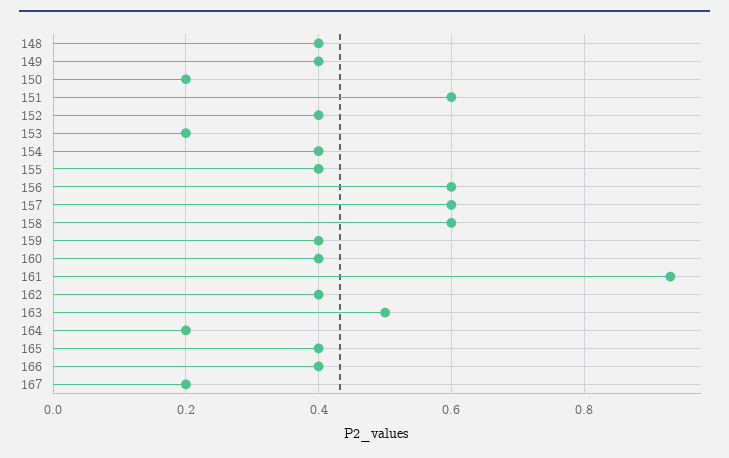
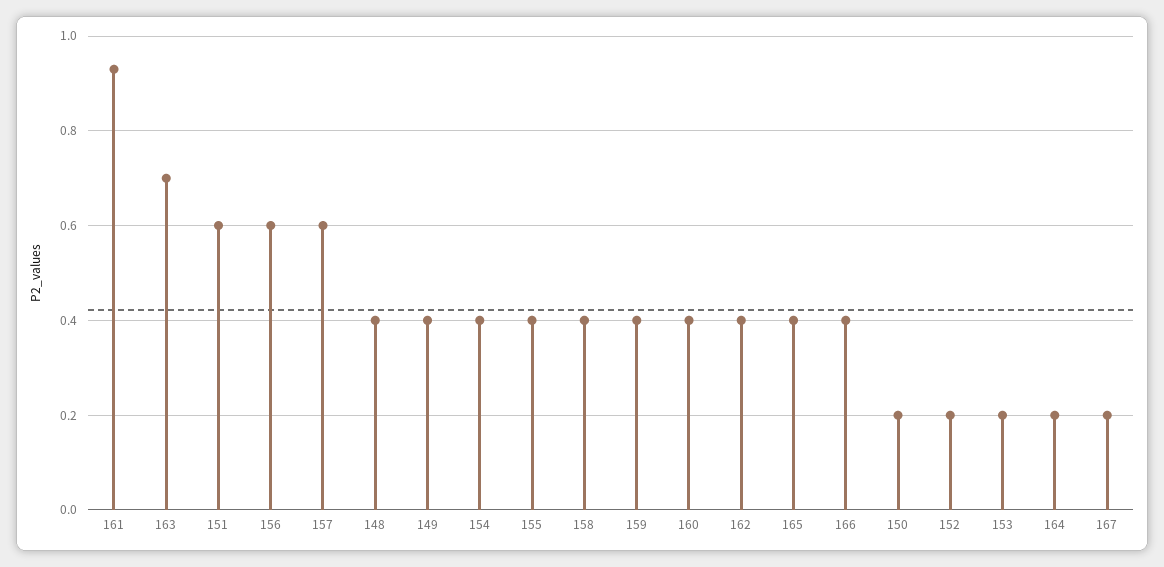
  {
    "148": 0.4,
    "149": 0.4,
    "150": 0.2,
    "151": 0.6,
-   "152": 0.4,
+   "152": 0.2,
    "153": 0.2,
    "154": 0.4,
    "155": 0.4,
    "156": 0.6,
    "157": 0.6,
-   "158": 0.6,
+   "158": 0.4,
    "159": 0.4,
    "160": 0.4,
    "161": 0.95,
    "162": 0.4,
-   "163": 0.5,
+   "163": 0.7,
    "164": 0.2,
    "165": 0.4,
    "166": 0.4,
    "167": 0.2
  }

